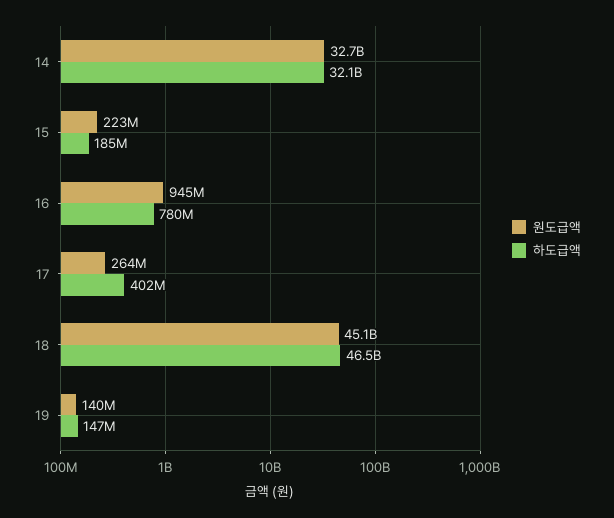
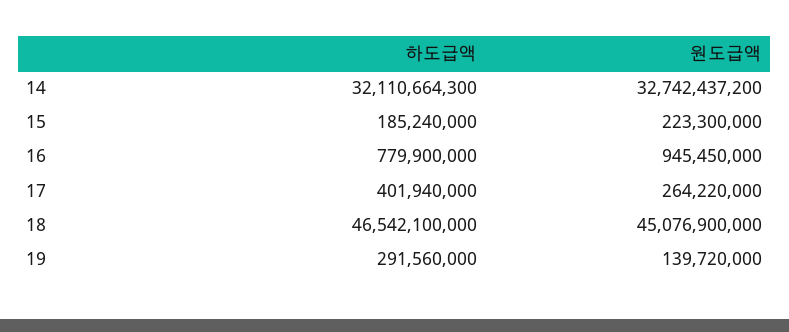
  {
    "원도급액": {
      "14": 32742437200,
      "15": 223300000,
      "16": 945450000,
      "17": 264220000,
      "18": 45076900000,
      "19": 139720000
    },
    "하도급액": {
      "14": 32110664300,
      "15": 185240000,
      "16": 779900000,
      "17": 401940000,
      "18": 46542100000,
-     "19": 147000000
+     "19": 291560000
    }
  }

